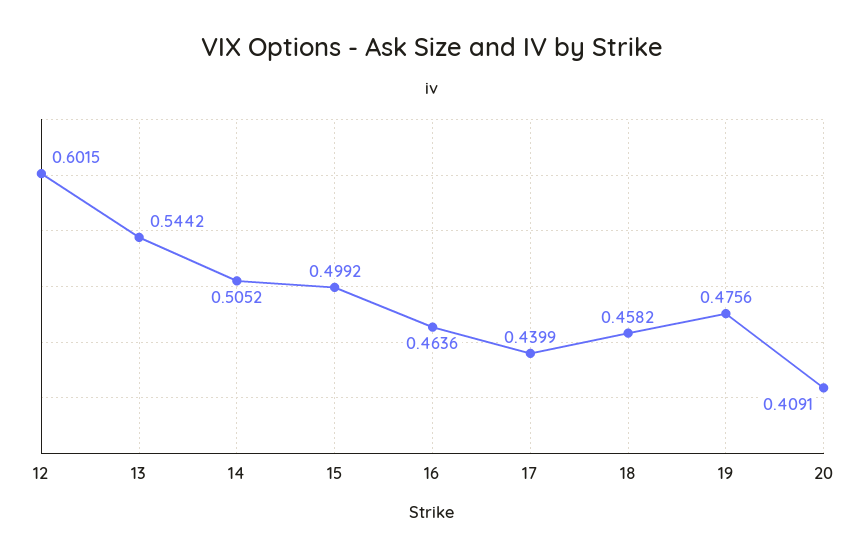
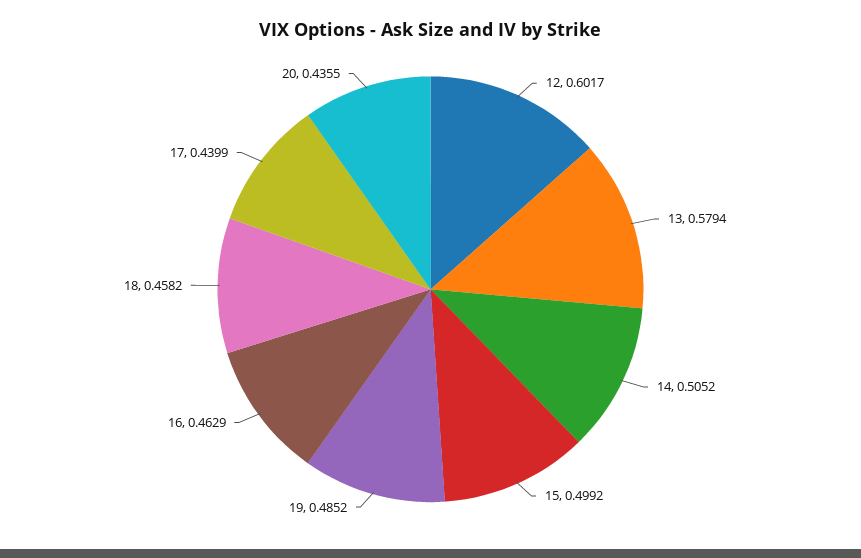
  {
-   "12": 0.6015,
+   "12": 0.6017,
-   "13": 0.5442,
+   "13": 0.5794,
    "14": 0.5052,
    "15": 0.4992,
-   "16": 0.4636,
+   "16": 0.4629,
    "17": 0.4399,
    "18": 0.4582,
-   "19": 0.4756,
+   "19": 0.4852,
-   "20": 0.4091
+   "20": 0.4355
  }

